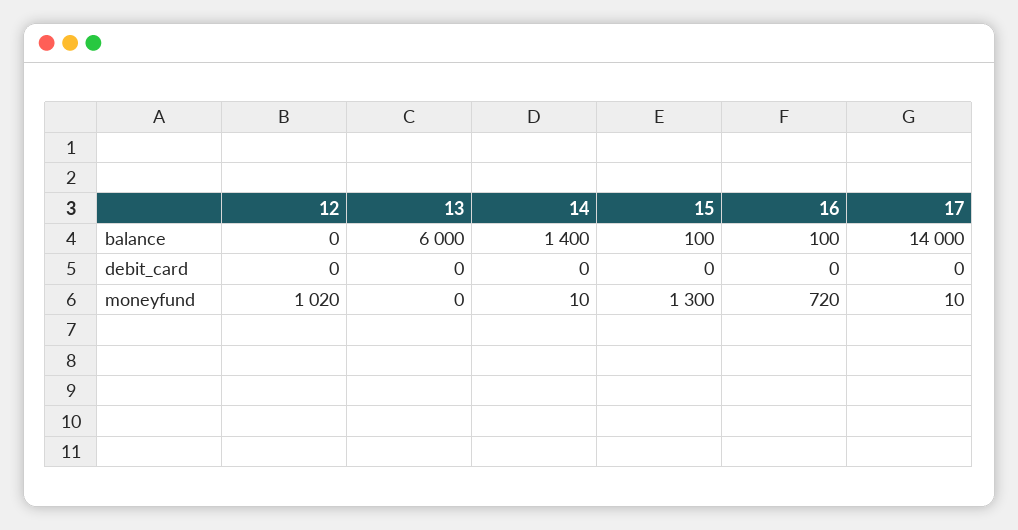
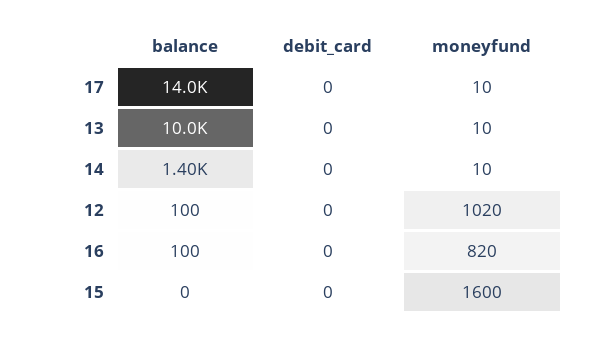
  {
    "12": {
-     "balance": 0,
+     "balance": 100,
      "debit_card": 0,
      "moneyfund": 1020
    },
    "13": {
-     "balance": 6000,
+     "balance": 10000,
      "debit_card": 0,
-     "moneyfund": 0
+     "moneyfund": 10
    },
    "14": {
      "balance": 1400,
      "debit_card": 0,
      "moneyfund": 10
    },
    "15": {
-     "balance": 100,
+     "balance": 0,
      "debit_card": 0,
-     "moneyfund": 1300
+     "moneyfund": 1600
    },
    "16": {
      "balance": 100,
      "debit_card": 0,
-     "moneyfund": 720
+     "moneyfund": 820
    },
    "17": {
      "balance": 14000,
      "debit_card": 0,
      "moneyfund": 10
    }
  }

